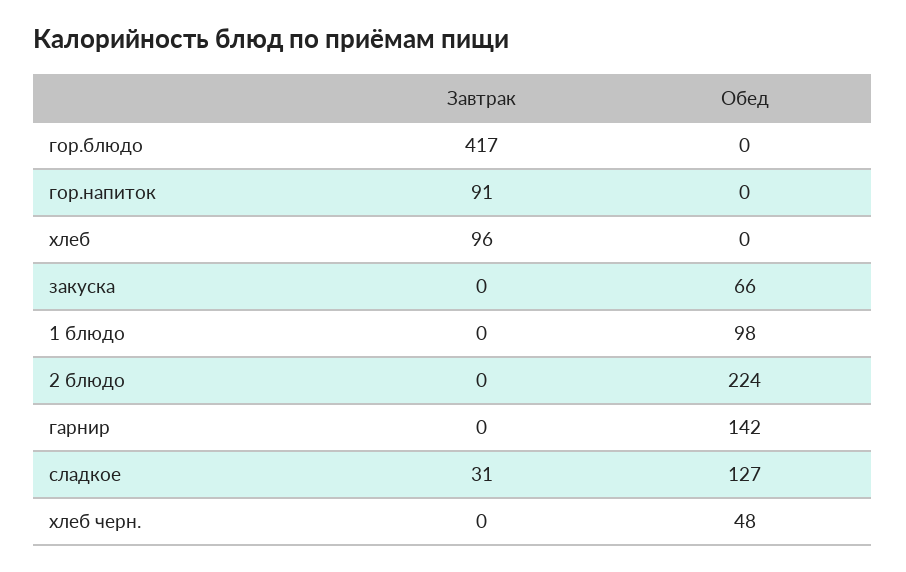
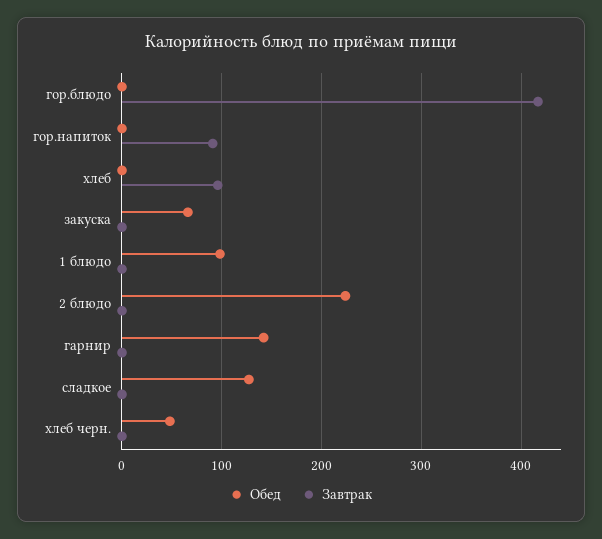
  {
    "Завтрак": {
      "гор.блюдо": 417,
      "гор.напиток": 91,
      "хлеб": 96,
      "закуска": 0,
      "1 блюдо": 0,
      "2 блюдо": 0,
      "гарнир": 0,
-     "сладкое": 31,
+     "сладкое": 0,
      "хлеб черн.": 0
    },
    "Обед": {
      "гор.блюдо": 0,
      "гор.напиток": 0,
      "хлеб": 0,
      "закуска": 66,
      "1 блюдо": 98,
      "2 блюдо": 224,
      "гарнир": 142,
      "сладкое": 127,
      "хлеб черн.": 48
    }
  }

